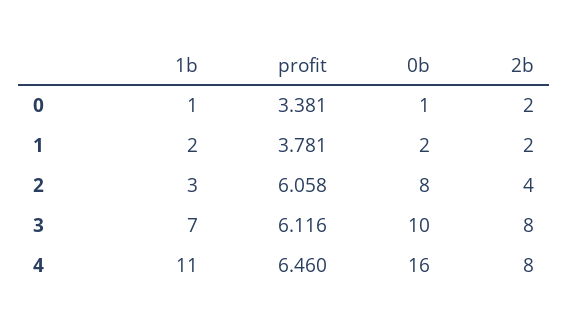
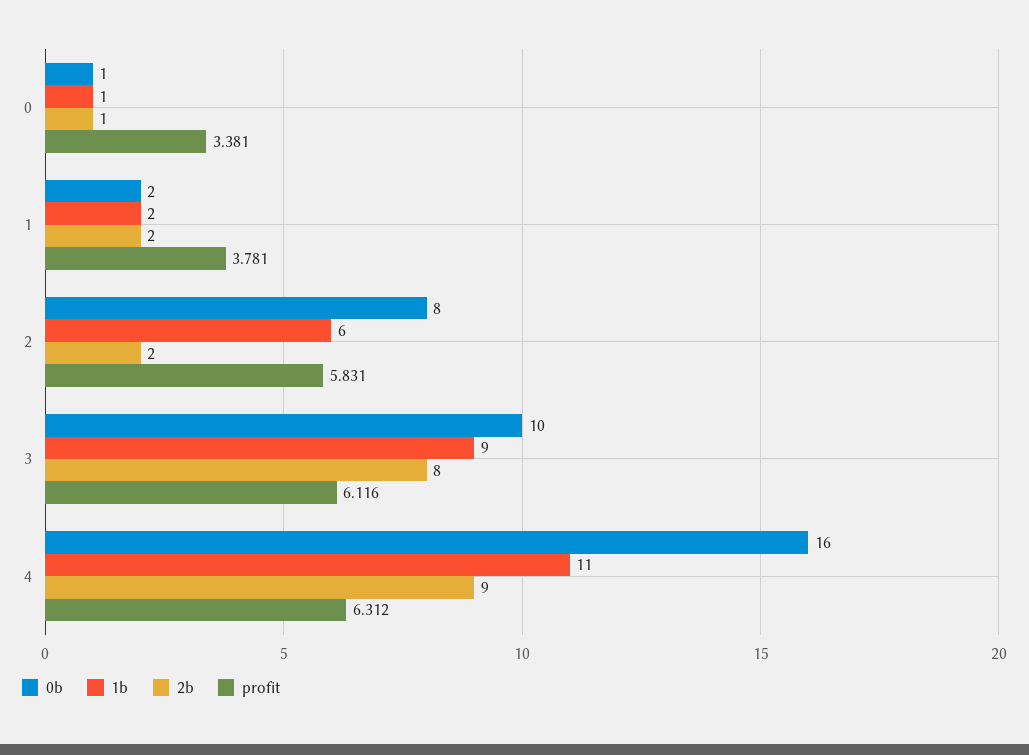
  {
    "1b": {
      "0": 1,
      "1": 2,
-     "2": 3,
+     "2": 6,
-     "3": 7,
+     "3": 9,
      "4": 11
    },
    "profit": {
      "0": 3.381,
      "1": 3.781,
-     "2": 6.058,
+     "2": 5.831,
      "3": 6.116,
-     "4": 6.46
+     "4": 6.312
    },
    "0b": {
      "0": 1,
      "1": 2,
      "2": 8,
      "3": 10,
      "4": 16
    },
    "2b": {
-     "0": 2,
+     "0": 1,
      "1": 2,
-     "2": 4,
+     "2": 2,
      "3": 8,
-     "4": 8
+     "4": 9
    }
  }

